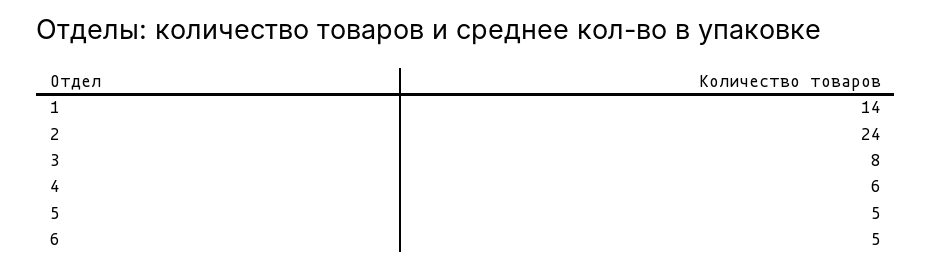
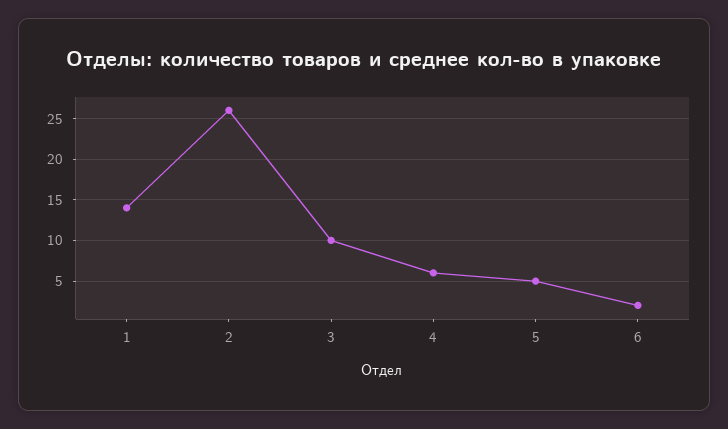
  {
    "1": 14,
-   "2": 24,
+   "2": 26,
-   "3": 8,
+   "3": 10,
    "4": 6,
    "5": 5,
-   "6": 5
+   "6": 2
  }

